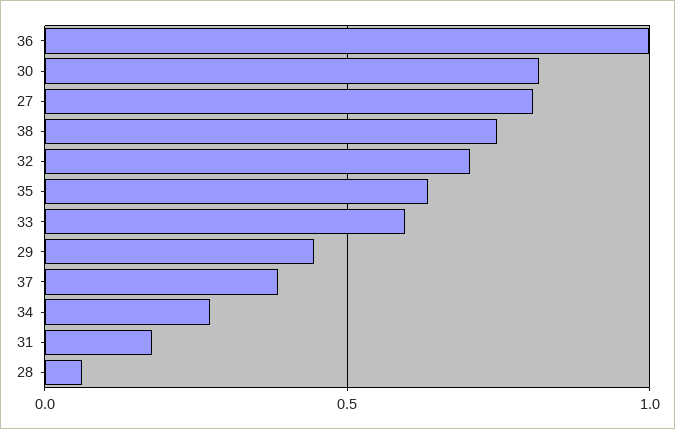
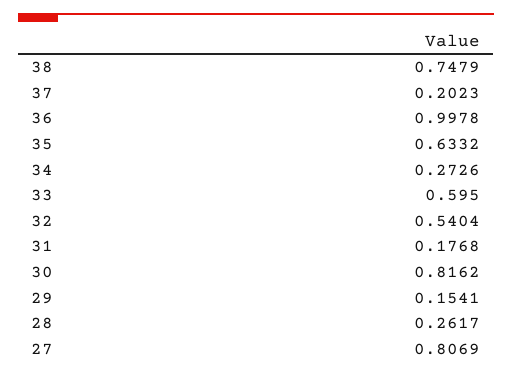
  {
    "36": 0.9978,
    "30": 0.8162,
    "27": 0.8069,
    "38": 0.7479,
-   "32": 0.7,
+   "32": 0.5404,
    "35": 0.6332,
    "33": 0.595,
-   "29": 0.45,
+   "29": 0.1541,
-   "37": 0.4,
+   "37": 0.2023,
    "34": 0.2726,
    "31": 0.1768,
-   "28": 0.05
+   "28": 0.2617
  }

